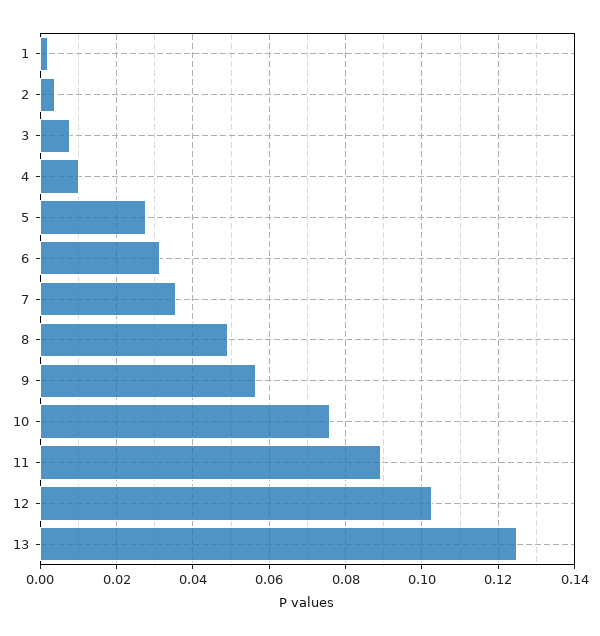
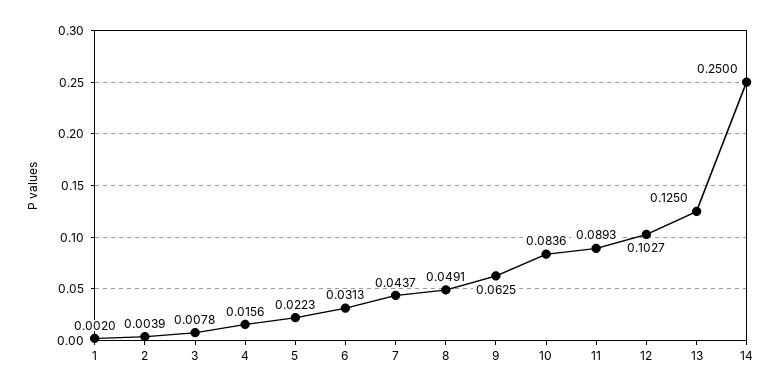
  {
    "1": 0.002,
    "2": 0.0039,
    "3": 0.0078,
-   "4": 0.01,
+   "4": 0.0156,
-   "5": 0.028,
+   "5": 0.0223,
    "6": 0.0313,
-   "7": 0.036,
+   "7": 0.0437,
    "8": 0.0491,
-   "9": 0.056,
+   "9": 0.0625,
-   "10": 0.076,
+   "10": 0.0836,
    "11": 0.0893,
    "12": 0.1027,
-   "13": 0.125
+   "13": 0.125,
+   "14": 0.25
  }

